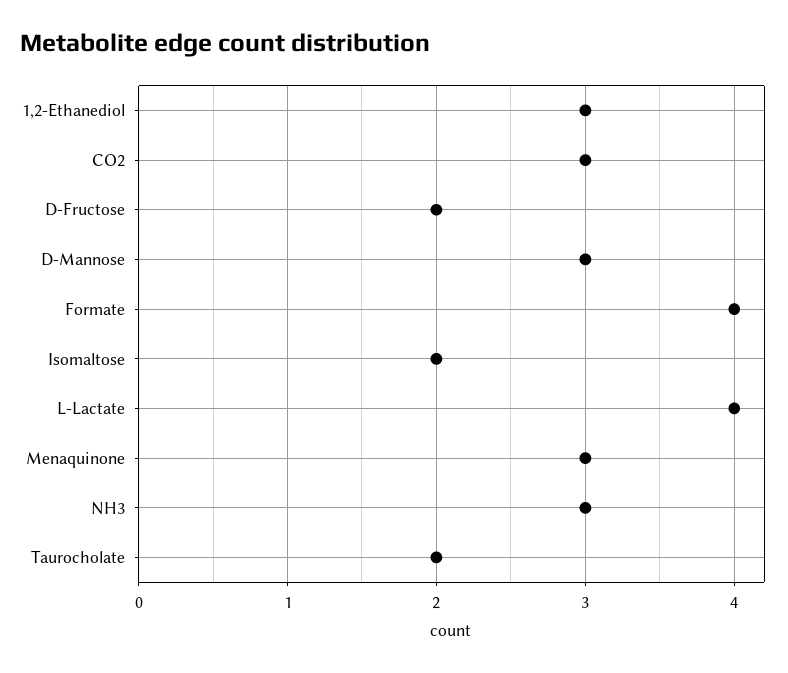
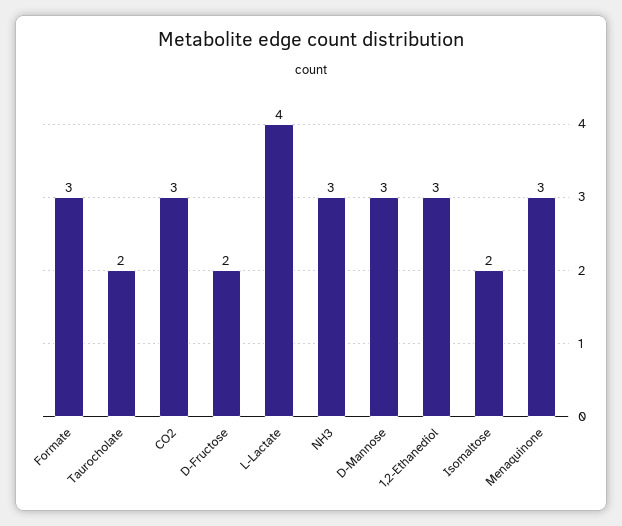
  {
    "1,2-Ethanediol": 3,
    "CO2": 3,
    "D-Fructose": 2,
    "D-Mannose": 3,
-   "Formate": 4,
+   "Formate": 3,
    "Isomaltose": 2,
    "L-Lactate": 4,
    "Menaquinone": 3,
    "NH3": 3,
    "Taurocholate": 2
  }

